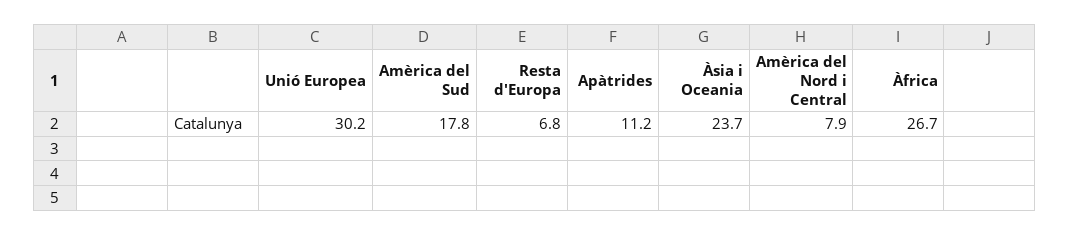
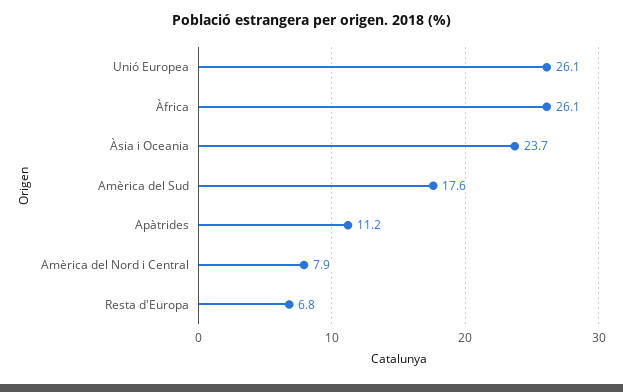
  {
-   "Unió Europea": 30.2,
+   "Unió Europea": 26.1,
-   "Amèrica del Sud": 17.8,
+   "Amèrica del Sud": 17.6,
    "Resta d'Europa": 6.8,
    "Apàtrides": 11.2,
    "Àsia i Oceania": 23.7,
    "Amèrica del Nord i Central": 7.9,
-   "Àfrica": 26.7
+   "Àfrica": 26.1
  }

